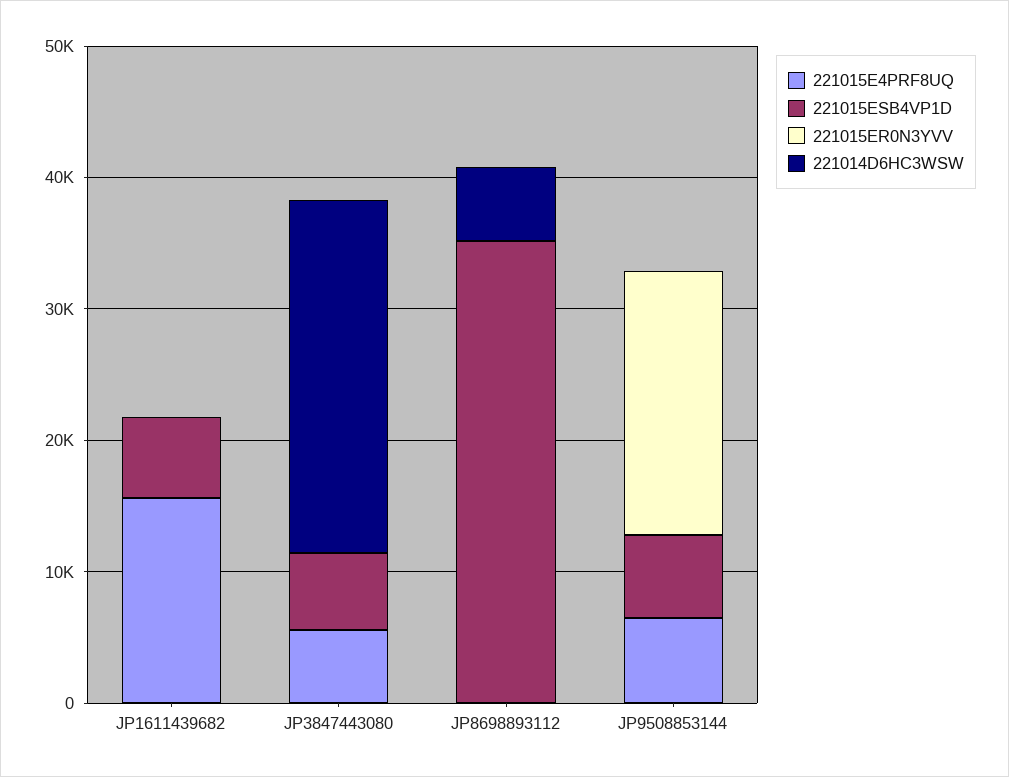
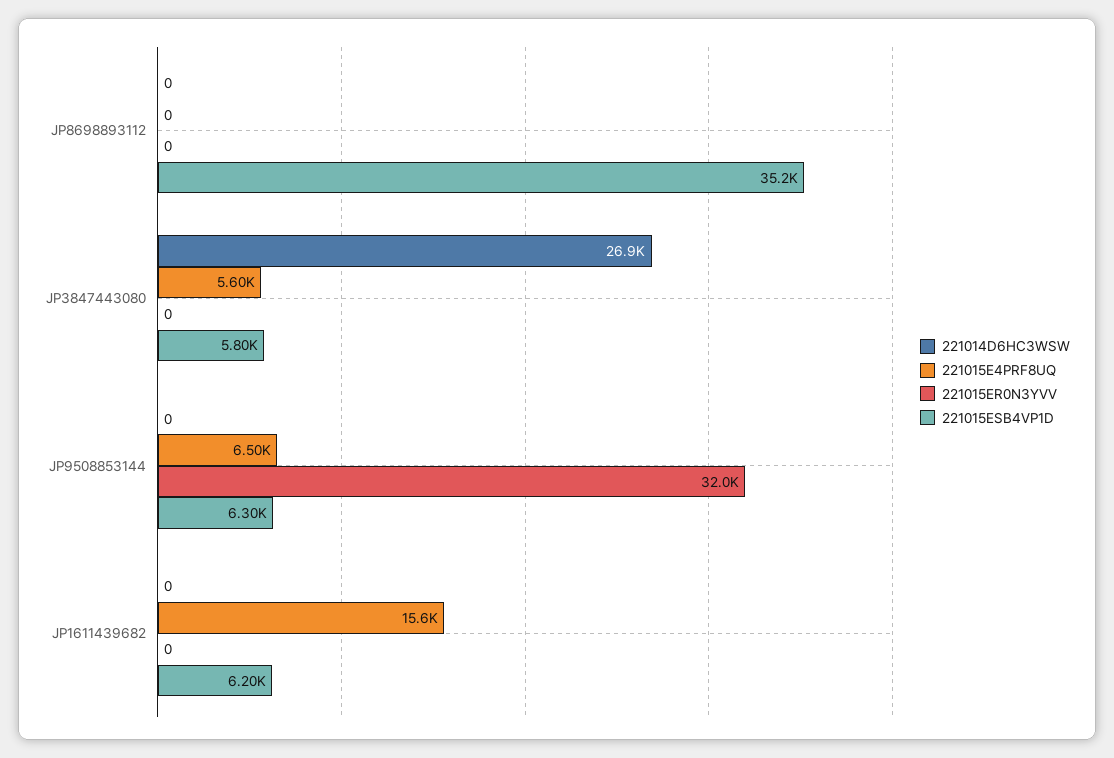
  {
    "221015E4PRF8UQ": {
      "JP1611439682": 15600,
      "JP3847443080": 5600,
      "JP8698893112": 0,
      "JP9508853144": 6500
    },
    "221015ESB4VP1D": {
      "JP1611439682": 6200,
      "JP3847443080": 5800,
      "JP8698893112": 35200,
      "JP9508853144": 6300
    },
    "221015ER0N3YVV": {
      "JP1611439682": 0,
      "JP3847443080": 0,
      "JP8698893112": 0,
-     "JP9508853144": 20000
+     "JP9508853144": 32000
    },
    "221014D6HC3WSW": {
      "JP1611439682": 0,
      "JP3847443080": 26900,
-     "JP8698893112": 6000,
+     "JP8698893112": 0,
      "JP9508853144": 0
    }
  }

